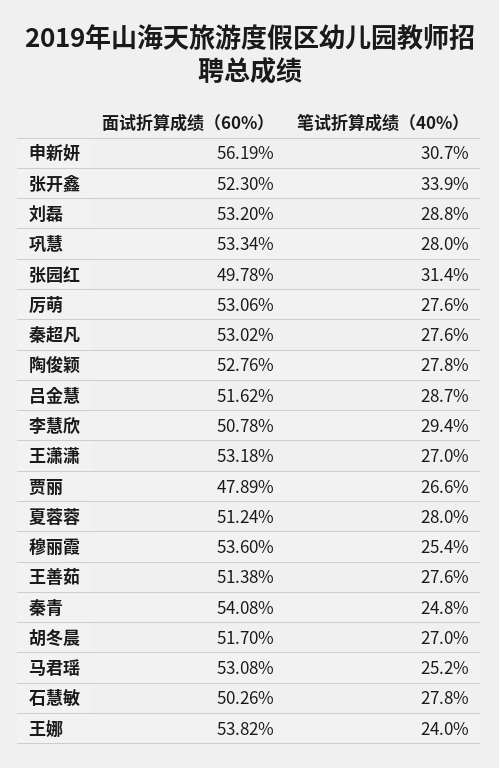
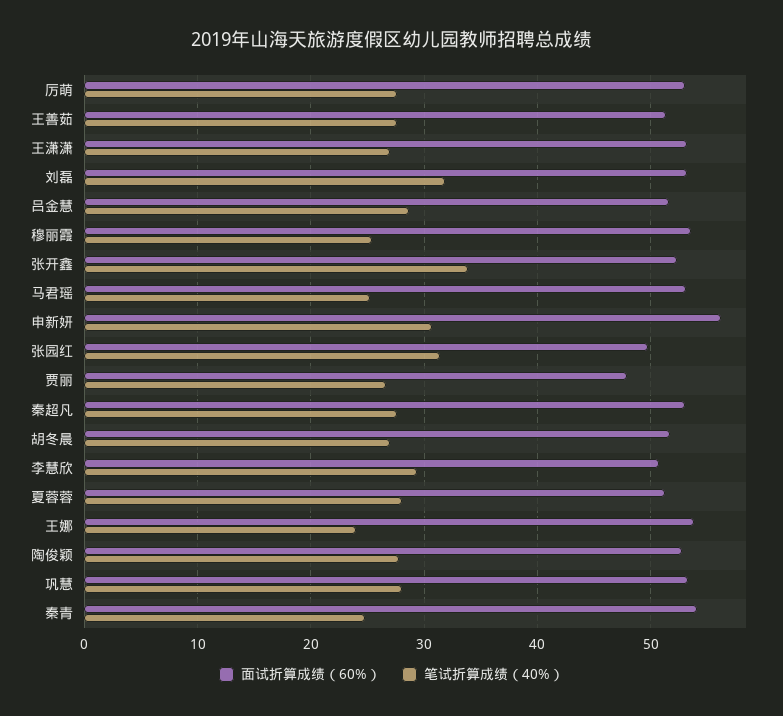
  {
    "面试折算成绩（60%）": {
      "申新妍": 56.19,
      "张开鑫": 52.3,
      "刘磊": 53.2,
      "巩慧": 53.34,
      "张园红": 49.78,
      "厉萌": 53.06,
      "秦超凡": 53.02,
      "陶俊颖": 52.76,
      "吕金慧": 51.62,
      "李慧欣": 50.78,
      "王潇潇": 53.18,
      "贾丽": 47.89,
      "夏蓉蓉": 51.24,
      "穆丽霞": 53.6,
      "王善茹": 51.38,
      "秦青": 54.08,
      "胡冬晨": 51.7,
      "马君瑶": 53.08,
-     "石慧敏": 50.26,
      "王娜": 53.82
    },
    "笔试折算成绩（40%）": {
      "申新妍": 30.7,
      "张开鑫": 33.9,
-     "刘磊": 28.8,
+     "刘磊": 32,
      "巩慧": 28,
      "张园红": 31.4,
      "厉萌": 27.6,
      "秦超凡": 27.6,
      "陶俊颖": 27.8,
      "吕金慧": 28.7,
      "李慧欣": 29.4,
      "王潇潇": 27,
      "贾丽": 26.6,
      "夏蓉蓉": 28,
      "穆丽霞": 25.4,
      "王善茹": 27.6,
      "秦青": 24.8,
      "胡冬晨": 27,
      "马君瑶": 25.2,
-     "石慧敏": 27.8,
      "王娜": 24
    }
  }

